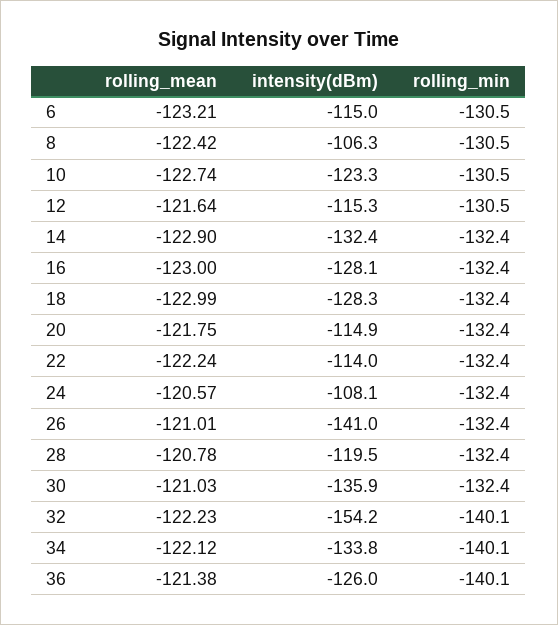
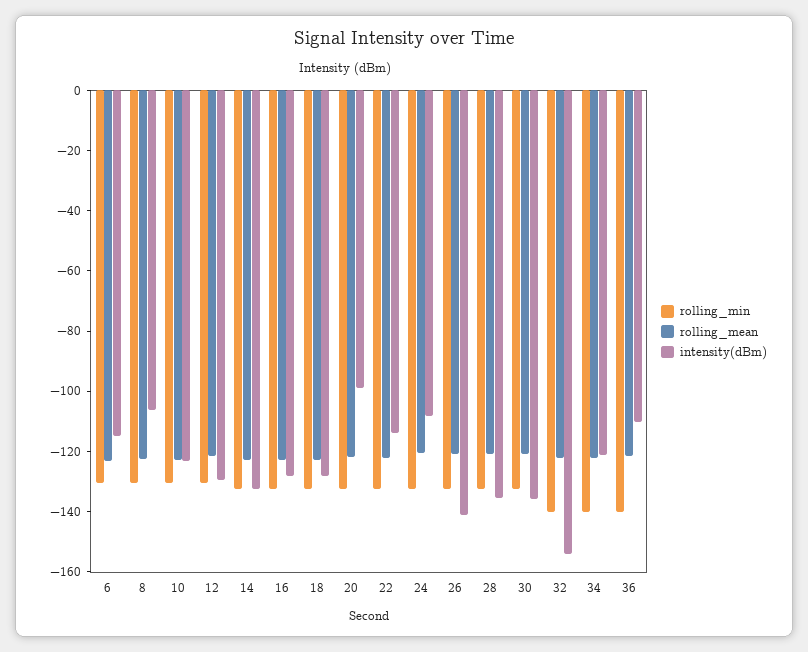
  {
    "rolling_mean": {
      "6": -123.21,
      "8": -122.42,
      "10": -122.74,
      "12": -121.64,
      "14": -122.9,
      "16": -123,
      "18": -122.99,
      "20": -121.75,
      "22": -122.24,
      "24": -120.57,
      "26": -121.01,
      "28": -120.78,
      "30": -121.03,
      "32": -122.23,
      "34": -122.12,
      "36": -121.38
    },
    "intensity(dBm)": {
      "6": -115,
      "8": -106.3,
      "10": -123.3,
-     "12": -115.3,
+     "12": -130,
      "14": -132.4,
      "16": -128.1,
      "18": -128.3,
-     "20": -114.9,
+     "20": -100,
      "22": -114,
      "24": -108.1,
      "26": -141,
-     "28": -119.5,
+     "28": -135,
      "30": -135.9,
      "32": -154.2,
-     "34": -133.8,
+     "34": -120,
-     "36": -126
+     "36": -110
    },
    "rolling_min": {
      "6": -130.5,
      "8": -130.5,
      "10": -130.5,
      "12": -130.5,
      "14": -132.4,
      "16": -132.4,
      "18": -132.4,
      "20": -132.4,
      "22": -132.4,
      "24": -132.4,
      "26": -132.4,
      "28": -132.4,
      "30": -132.4,
      "32": -140.1,
      "34": -140.1,
      "36": -140.1
    }
  }

